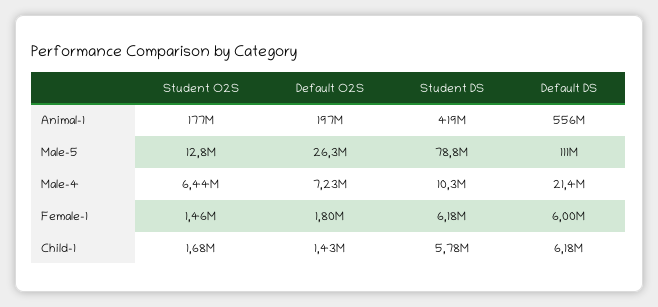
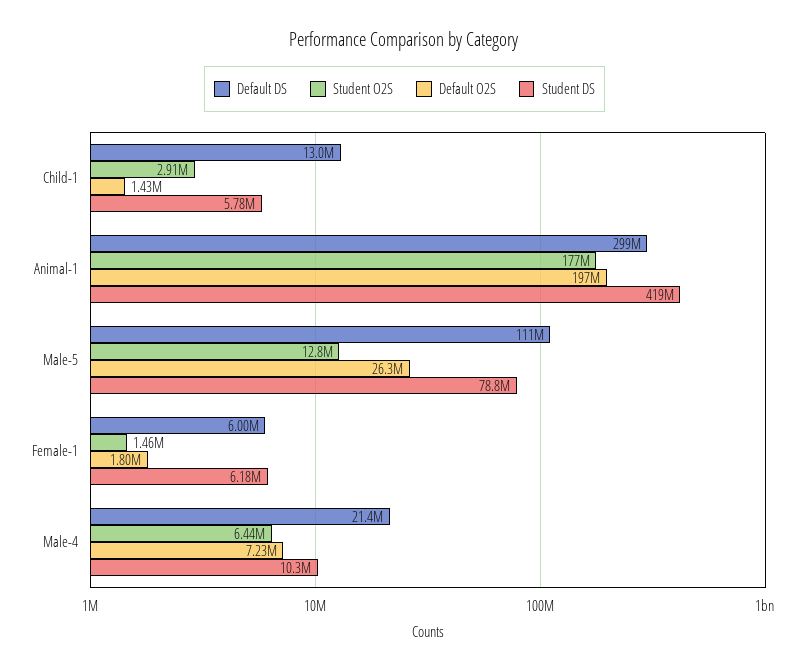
  {
    "Student O2S": {
      "Animal-1": 177000000,
      "Male-5": 12800000,
      "Male-4": 6440000,
      "Female-1": 1460000,
-     "Child-1": 1680000
+     "Child-1": 2910000
    },
    "Default O2S": {
      "Animal-1": 197000000,
      "Male-5": 26300000,
      "Male-4": 7230000,
      "Female-1": 1800000,
      "Child-1": 1430000
    },
    "Student DS": {
      "Animal-1": 419000000,
      "Male-5": 78800000,
      "Male-4": 10300000,
      "Female-1": 6180000,
      "Child-1": 5780000
    },
    "Default DS": {
-     "Animal-1": 556000000,
+     "Animal-1": 299000000,
      "Male-5": 111000000,
      "Male-4": 21400000,
      "Female-1": 6000000,
-     "Child-1": 6180000
+     "Child-1": 13000000
    }
  }

